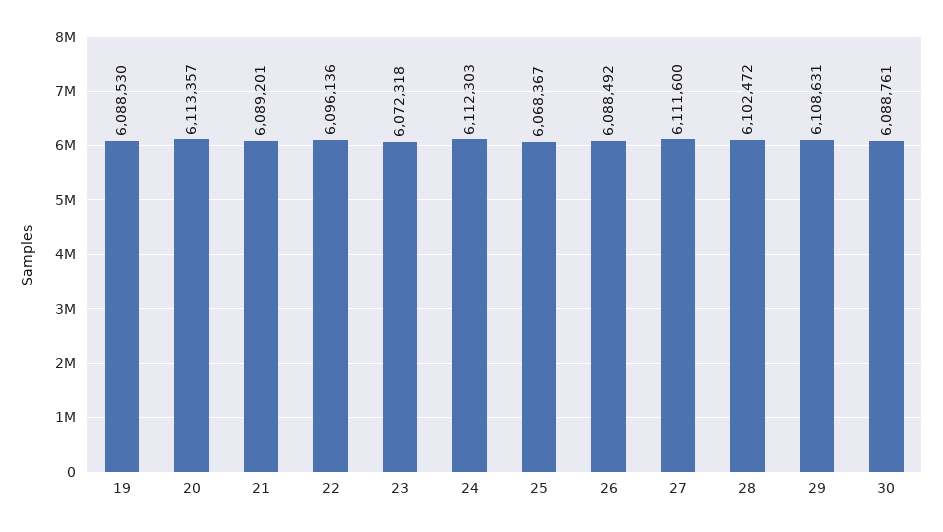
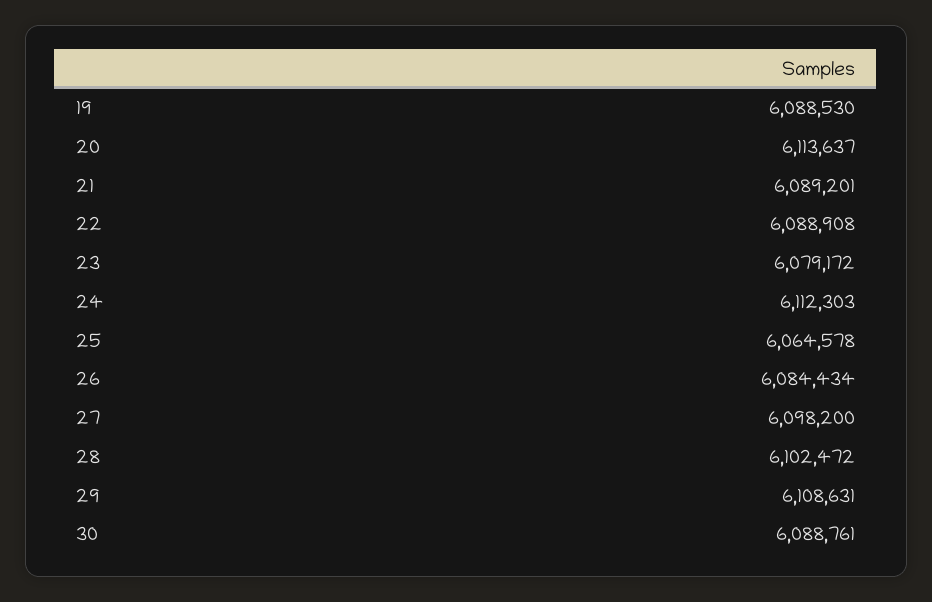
  {
    "19": 6088530,
-   "20": 6113357,
+   "20": 6113637,
    "21": 6089201,
-   "22": 6096136,
+   "22": 6088908,
-   "23": 6072318,
+   "23": 6079172,
    "24": 6112303,
-   "25": 6068367,
+   "25": 6064578,
-   "26": 6088492,
+   "26": 6084434,
-   "27": 6111600,
+   "27": 6098200,
    "28": 6102472,
    "29": 6108631,
    "30": 6088761
  }

